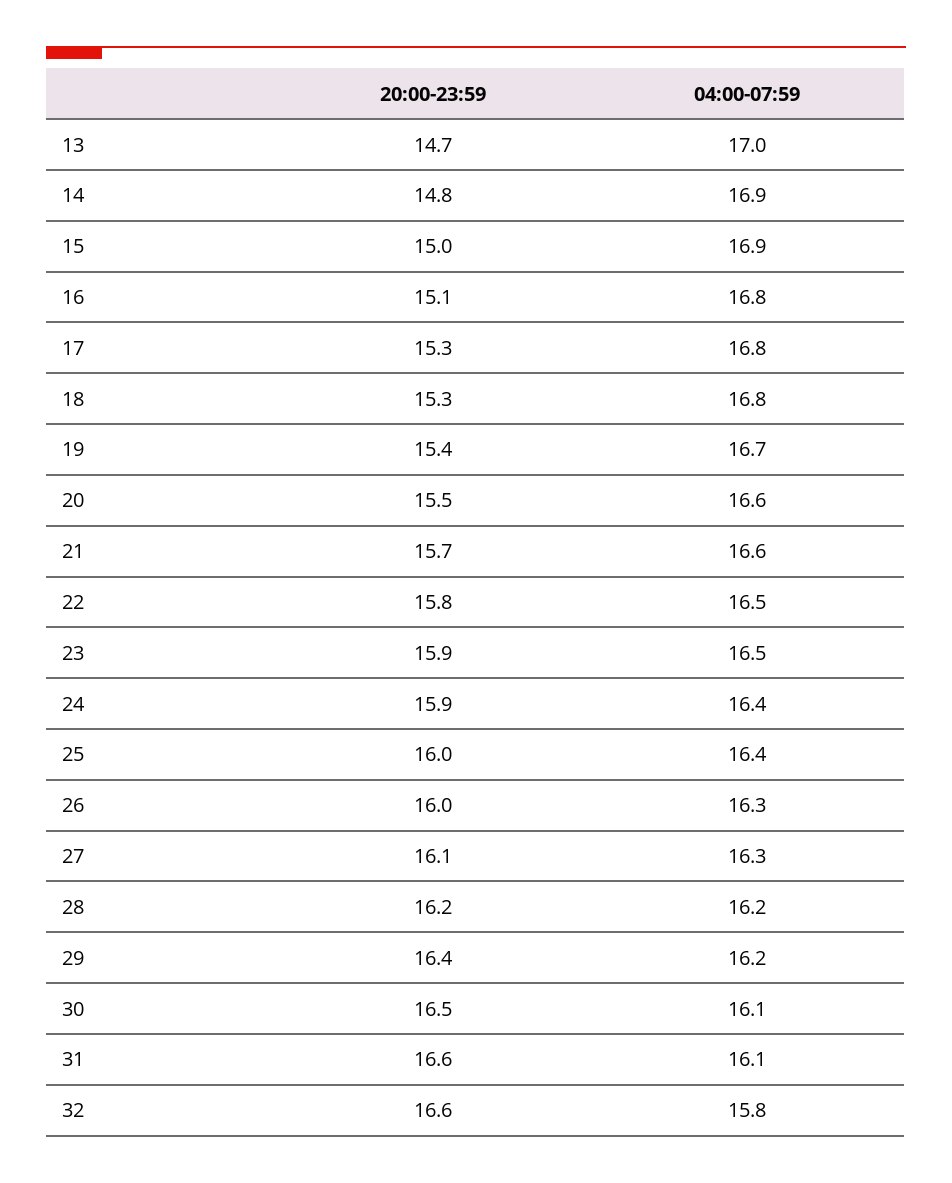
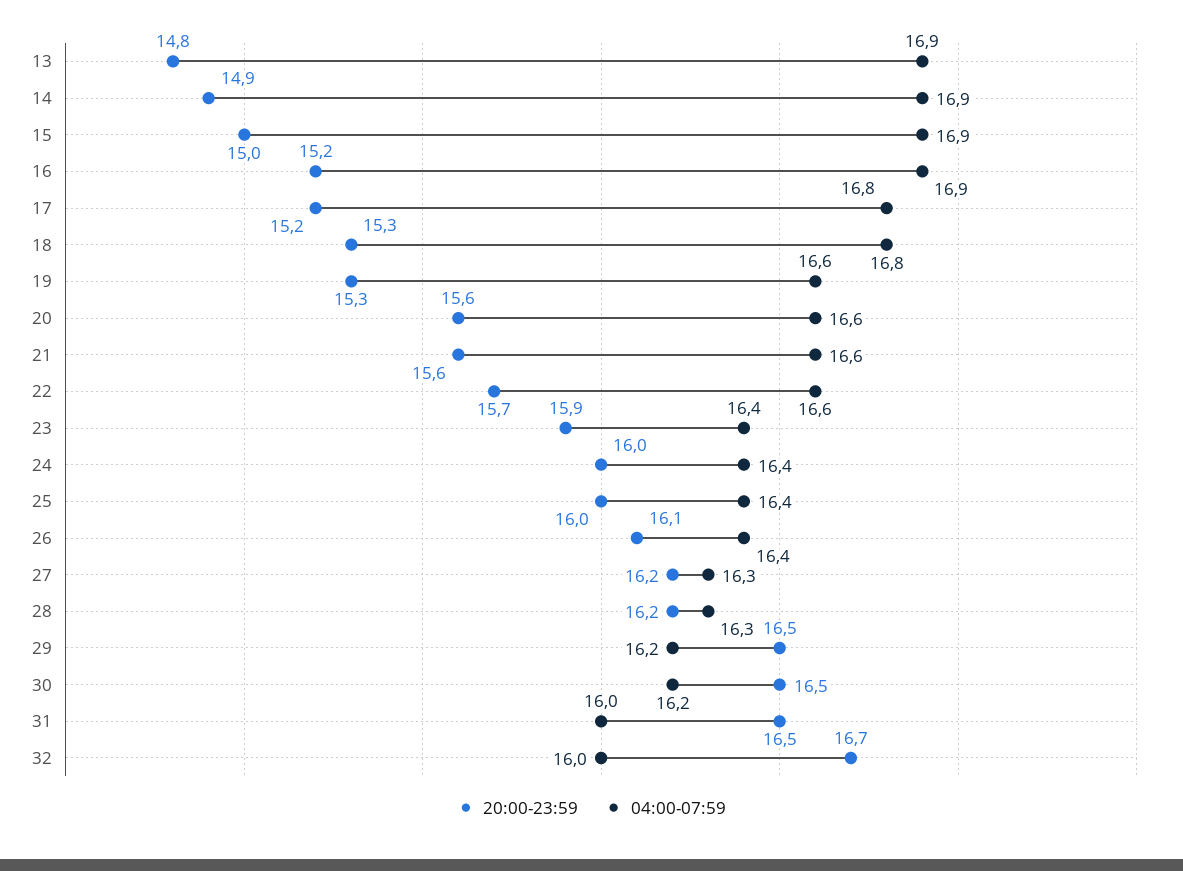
  {
    "20:00-23:59": {
-     "13": 14.7,
+     "13": 14.8,
-     "14": 14.8,
+     "14": 14.9,
      "15": 15,
-     "16": 15.1,
+     "16": 15.2,
-     "17": 15.3,
+     "17": 15.2,
      "18": 15.3,
-     "19": 15.4,
+     "19": 15.3,
-     "20": 15.5,
+     "20": 15.6,
-     "21": 15.7,
+     "21": 15.6,
-     "22": 15.8,
+     "22": 15.7,
      "23": 15.9,
-     "24": 15.9,
+     "24": 16,
      "25": 16,
-     "26": 16,
+     "26": 16.1,
-     "27": 16.1,
+     "27": 16.2,
      "28": 16.2,
-     "29": 16.4,
+     "29": 16.5,
      "30": 16.5,
-     "31": 16.6,
+     "31": 16.5,
-     "32": 16.6
+     "32": 16.7
    },
    "04:00-07:59": {
-     "13": 17,
+     "13": 16.9,
      "14": 16.9,
      "15": 16.9,
-     "16": 16.8,
+     "16": 16.9,
      "17": 16.8,
      "18": 16.8,
-     "19": 16.7,
+     "19": 16.6,
      "20": 16.6,
      "21": 16.6,
-     "22": 16.5,
+     "22": 16.6,
-     "23": 16.5,
+     "23": 16.4,
      "24": 16.4,
      "25": 16.4,
-     "26": 16.3,
+     "26": 16.4,
      "27": 16.3,
-     "28": 16.2,
+     "28": 16.3,
      "29": 16.2,
-     "30": 16.1,
+     "30": 16.2,
-     "31": 16.1,
+     "31": 16,
-     "32": 15.8
+     "32": 16
    }
  }

